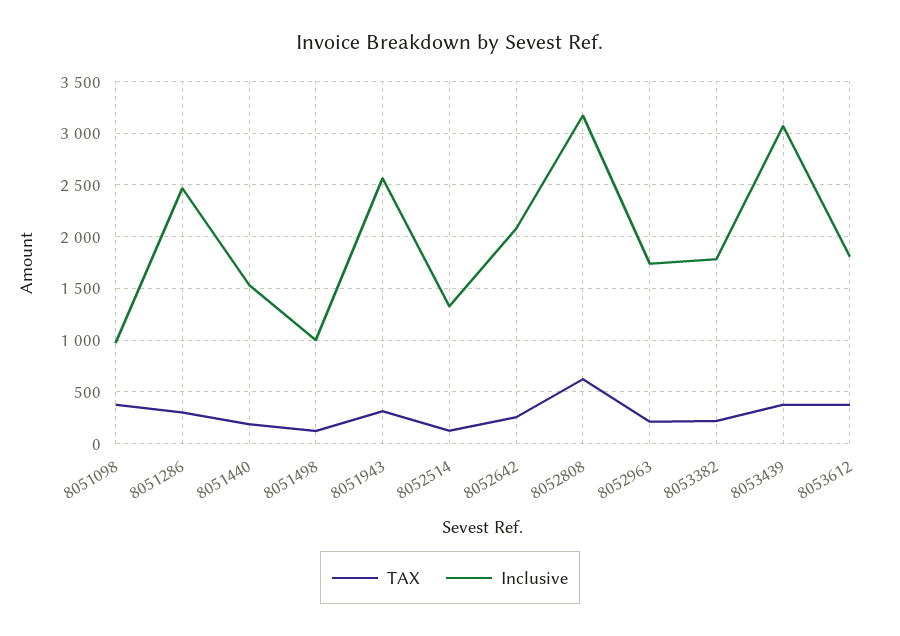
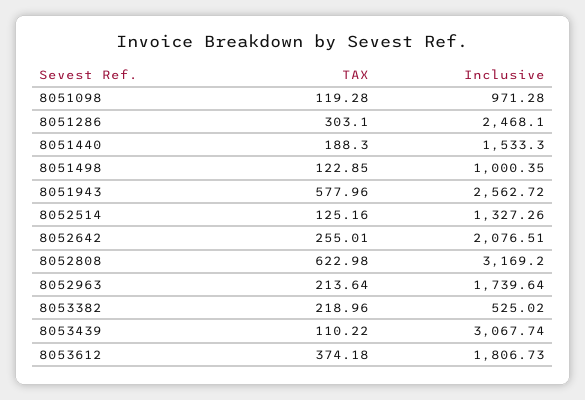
  {
    "TAX": {
-     "8051098": 400,
+     "8051098": 119.28,
      "8051286": 303.1,
      "8051440": 188.3,
      "8051498": 122.85,
-     "8051943": 300,
+     "8051943": 577.96,
      "8052514": 125.16,
      "8052642": 255.01,
      "8052808": 622.98,
      "8052963": 213.64,
      "8053382": 218.96,
-     "8053439": 400,
+     "8053439": 110.22,
      "8053612": 374.18
    },
    "Inclusive": {
      "8051098": 971.28,
      "8051286": 2468.1,
      "8051440": 1533.3,
      "8051498": 1000.35,
      "8051943": 2562.72,
      "8052514": 1327.26,
      "8052642": 2076.51,
      "8052808": 3169.2,
      "8052963": 1739.64,
-     "8053382": 1800,
+     "8053382": 525.02,
      "8053439": 3067.74,
      "8053612": 1806.73
    }
  }

